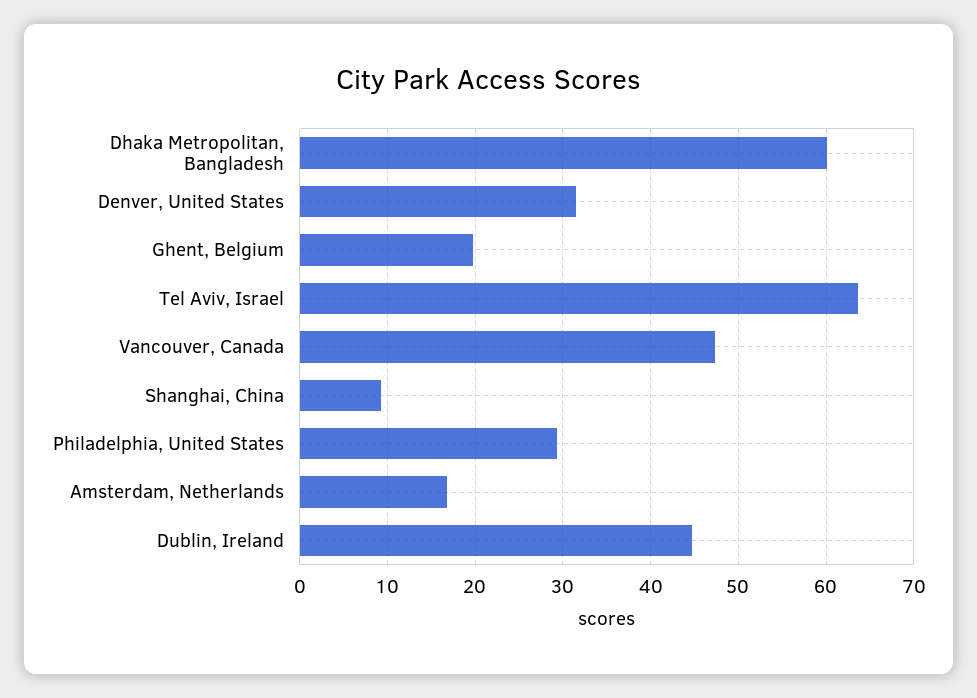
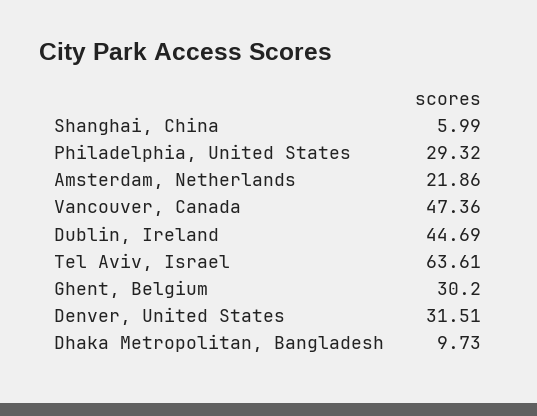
  {
-   "Dhaka Metropolitan, Bangladesh": 60,
+   "Dhaka Metropolitan, Bangladesh": 9.73,
    "Denver, United States": 31.51,
-   "Ghent, Belgium": 20,
+   "Ghent, Belgium": 30.2,
    "Tel Aviv, Israel": 63.61,
    "Vancouver, Canada": 47.36,
-   "Shanghai, China": 9,
+   "Shanghai, China": 5.99,
    "Philadelphia, United States": 29.32,
-   "Amsterdam, Netherlands": 17,
+   "Amsterdam, Netherlands": 21.86,
    "Dublin, Ireland": 44.69
  }

